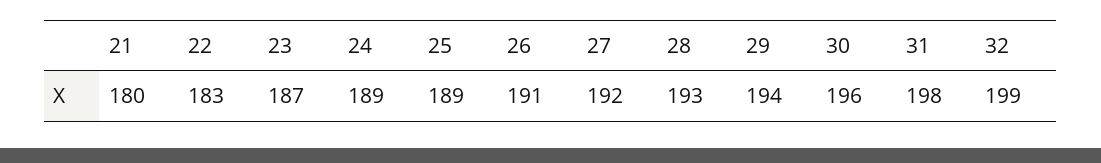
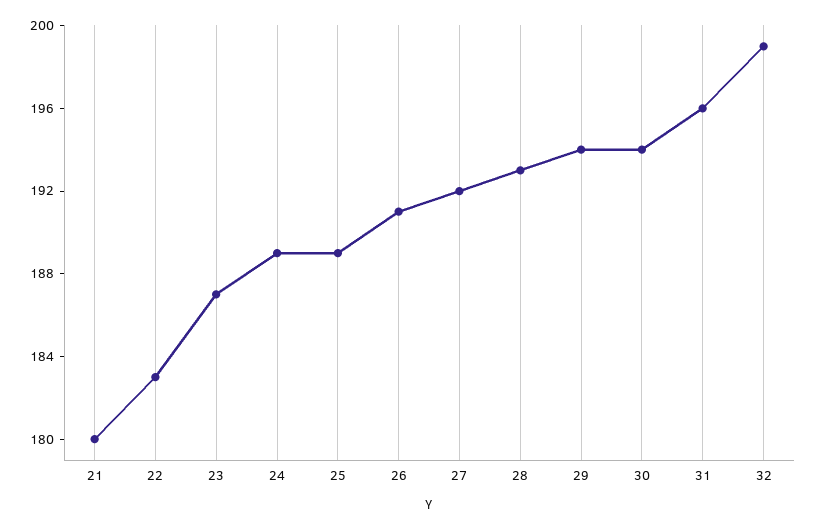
  {
    "21": 180,
    "22": 183,
    "23": 187,
    "24": 189,
    "25": 189,
    "26": 191,
    "27": 192,
    "28": 193,
    "29": 194,
-   "30": 196,
+   "30": 194,
-   "31": 198,
+   "31": 196,
    "32": 199
  }

